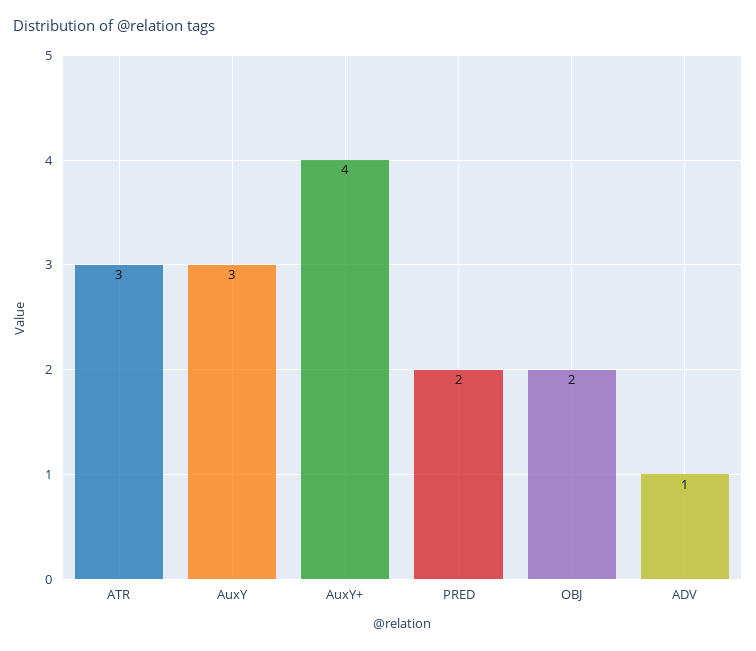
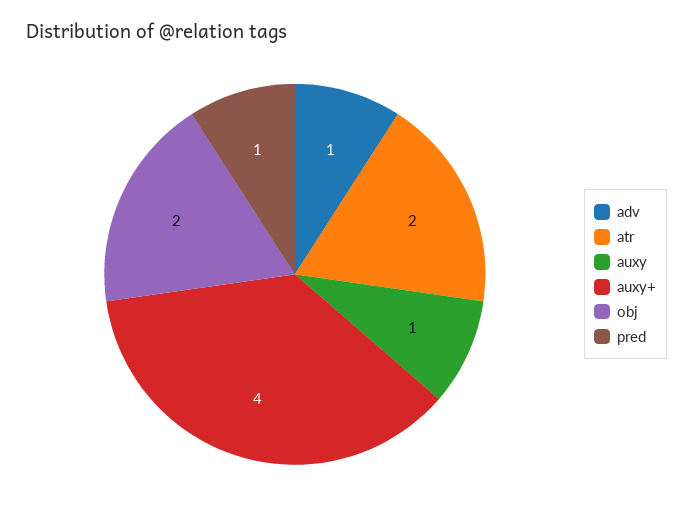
  {
-   "ATR": 3,
+   "ATR": 2,
-   "AuxY": 3,
+   "AuxY": 1,
    "AuxY+": 4,
-   "PRED": 2,
+   "PRED": 1,
    "OBJ": 2,
    "ADV": 1
  }

